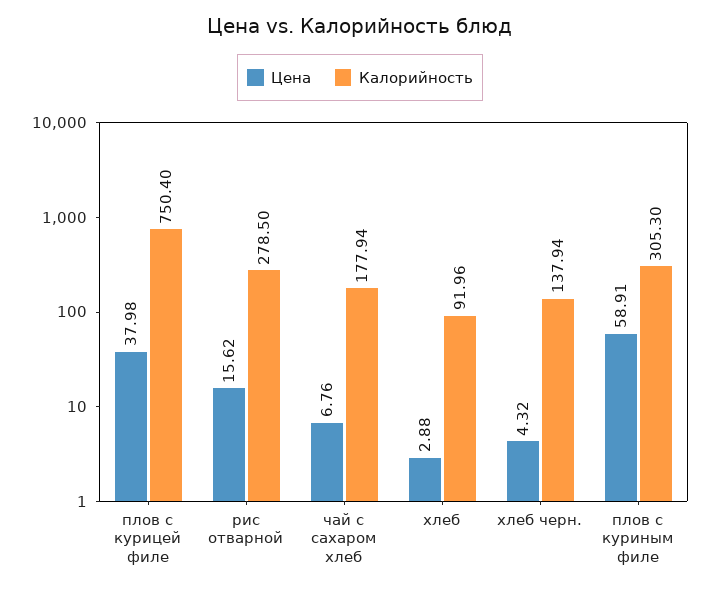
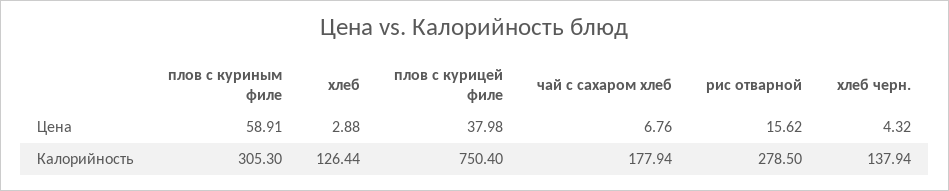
  {
    "Цена": {
      "плов с курицей филе": 37.98,
      "рис отварной": 15.62,
      "чай с сахаром хлеб": 6.76,
      "хлеб": 2.88,
      "хлеб черн.": 4.32,
      "плов с куриным филе": 58.91
    },
    "Калорийность": {
      "плов с курицей филе": 750.4,
      "рис отварной": 278.5,
      "чай с сахаром хлеб": 177.94,
-     "хлеб": 91.96,
+     "хлеб": 126.44,
      "хлеб черн.": 137.94,
      "плов с куриным филе": 305.3
    }
  }

